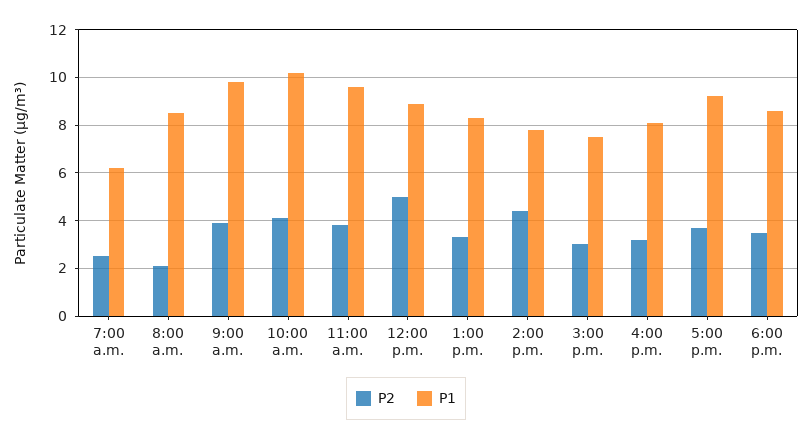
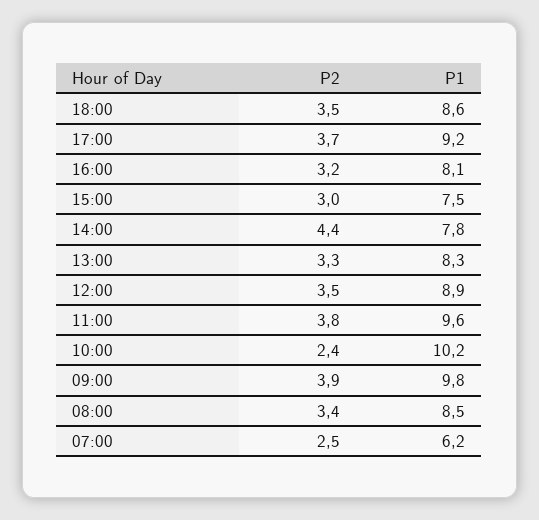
  {
    "P2": {
      "7:00 a.m.": 2.5,
-     "8:00 a.m.": 2,
+     "8:00 a.m.": 3.4,
      "9:00 a.m.": 3.9,
-     "10:00 a.m.": 4,
+     "10:00 a.m.": 2.4,
      "11:00 a.m.": 3.8,
-     "12:00 p.m.": 5,
+     "12:00 p.m.": 3.5,
      "1:00 p.m.": 3.3,
      "2:00 p.m.": 4.4,
      "3:00 p.m.": 3,
      "4:00 p.m.": 3.2,
      "5:00 p.m.": 3.7,
      "6:00 p.m.": 3.5
    },
    "P1": {
      "7:00 a.m.": 6.2,
      "8:00 a.m.": 8.5,
      "9:00 a.m.": 9.8,
      "10:00 a.m.": 10.2,
      "11:00 a.m.": 9.6,
      "12:00 p.m.": 8.9,
      "1:00 p.m.": 8.3,
      "2:00 p.m.": 7.8,
      "3:00 p.m.": 7.5,
      "4:00 p.m.": 8.1,
      "5:00 p.m.": 9.2,
      "6:00 p.m.": 8.6
    }
  }

